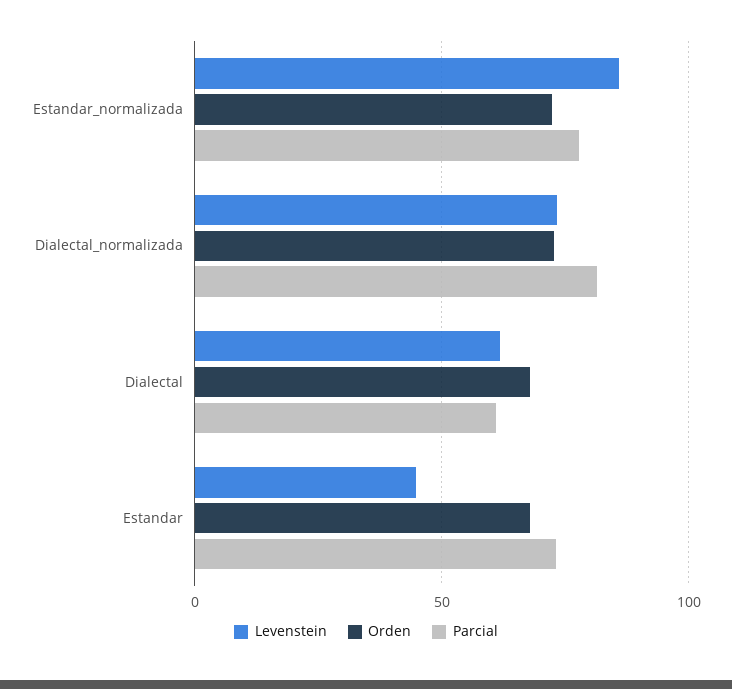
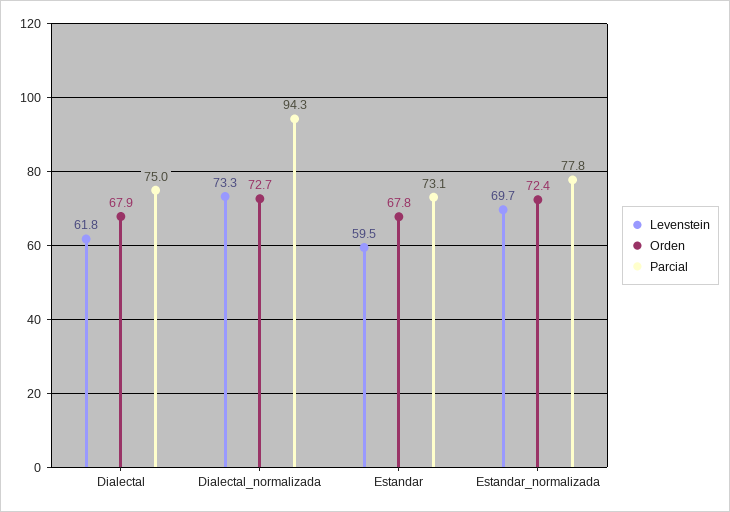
  {
    "Levenstein": {
-     "Estandar_normalizada": 85,
+     "Estandar_normalizada": 69.7,
      "Dialectal_normalizada": 73.3,
      "Dialectal": 61.8,
-     "Estandar": 45
+     "Estandar": 59.5
    },
    "Orden": {
      "Estandar_normalizada": 72.4,
      "Dialectal_normalizada": 72.7,
      "Dialectal": 67.9,
      "Estandar": 67.8
    },
    "Parcial": {
      "Estandar_normalizada": 77.8,
-     "Dialectal_normalizada": 80,
+     "Dialectal_normalizada": 94.3,
-     "Dialectal": 60,
+     "Dialectal": 75,
      "Estandar": 73.1
    }
  }

